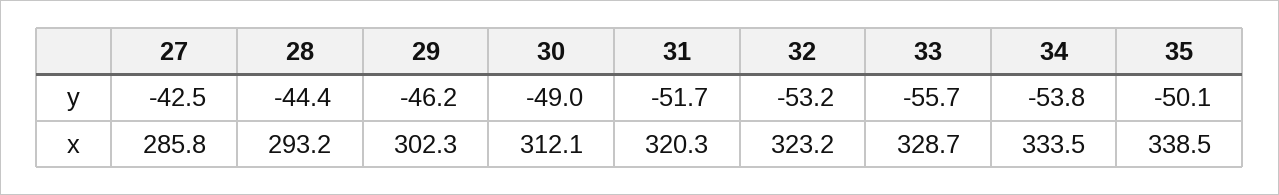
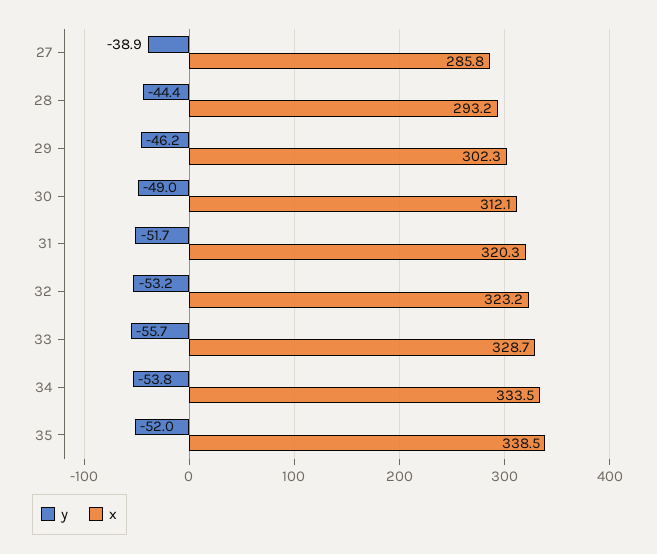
  {
    "y": {
-     "27": -42.5,
+     "27": -38.9,
      "28": -44.4,
      "29": -46.2,
      "30": -49,
      "31": -51.7,
      "32": -53.2,
      "33": -55.7,
      "34": -53.8,
-     "35": -50.1
+     "35": -52
    },
    "x": {
      "27": 285.8,
      "28": 293.2,
      "29": 302.3,
      "30": 312.1,
      "31": 320.3,
      "32": 323.2,
      "33": 328.7,
      "34": 333.5,
      "35": 338.5
    }
  }

